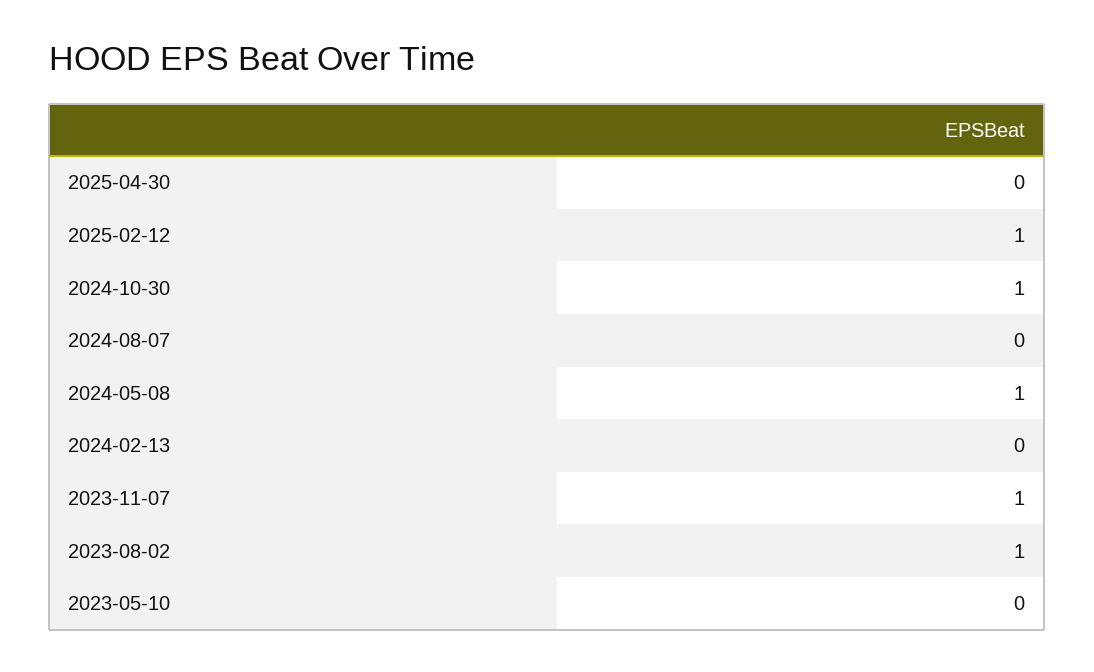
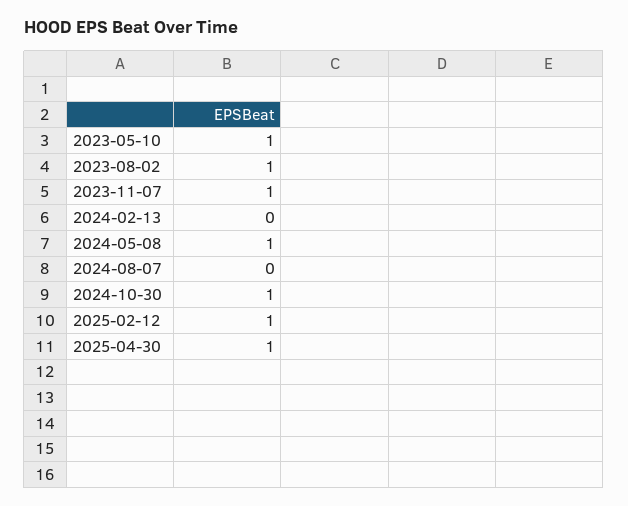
  {
-   "2025-04-30": 0,
+   "2025-04-30": 1,
    "2025-02-12": 1,
    "2024-10-30": 1,
    "2024-08-07": 0,
    "2024-05-08": 1,
    "2024-02-13": 0,
    "2023-11-07": 1,
    "2023-08-02": 1,
-   "2023-05-10": 0
+   "2023-05-10": 1
  }

